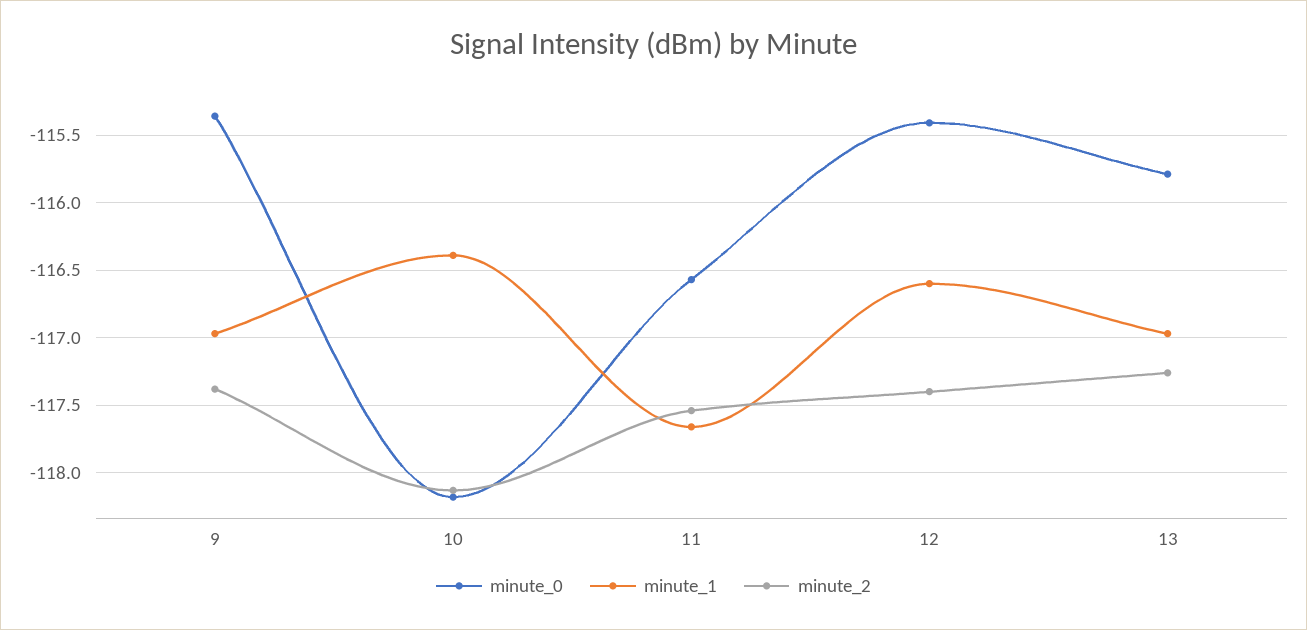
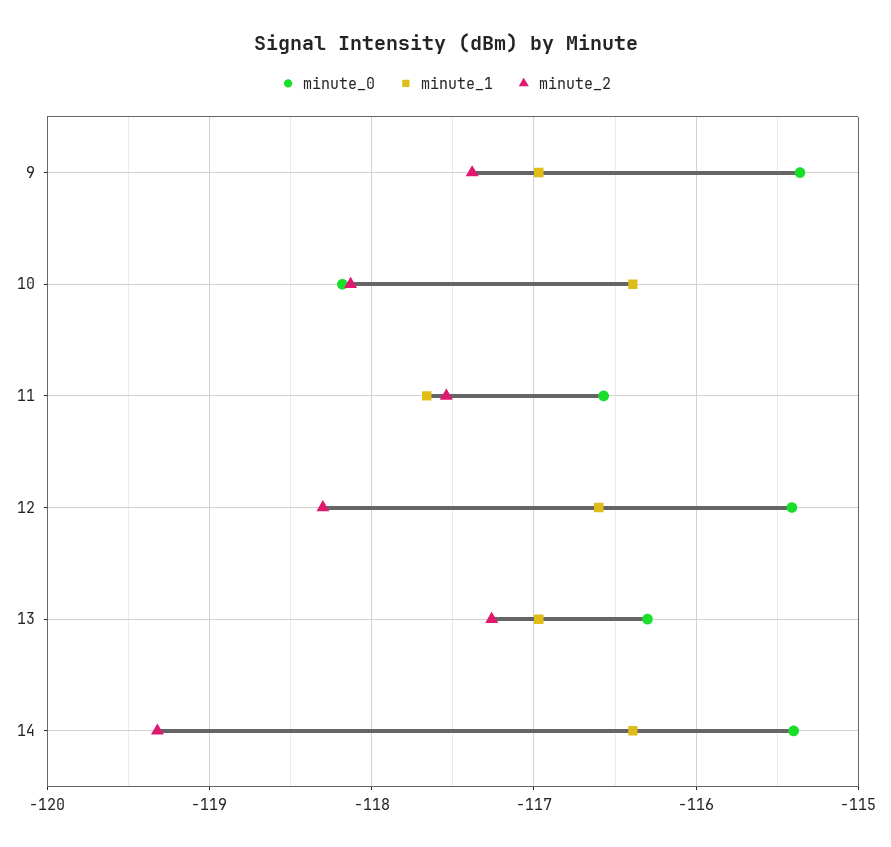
  {
    "minute_0": {
      "9": -115.35,
      "10": -118.2,
      "11": -116.55,
      "12": -115.4,
-     "13": -115.8
+     "13": -116.3,
+     "14": -115.4
    },
    "minute_1": {
      "9": -116.95,
      "10": -116.4,
      "11": -117.65,
      "12": -116.6,
-     "13": -116.95
+     "13": -116.95,
+     "14": -116.4
    },
    "minute_2": {
      "9": -117.4,
      "10": -118.15,
      "11": -117.55,
-     "12": -117.4,
+     "12": -118.3,
-     "13": -117.25
+     "13": -117.25,
+     "14": -119.3
    }
  }

